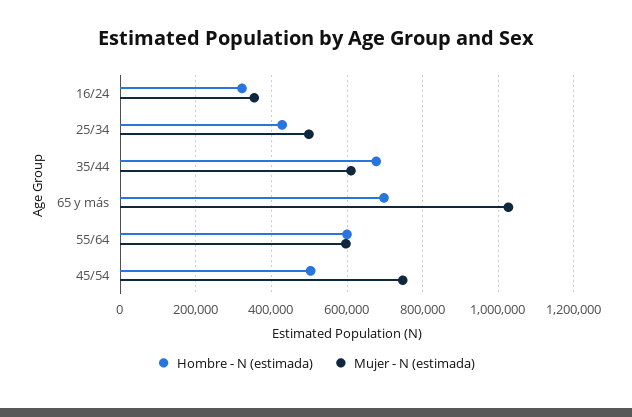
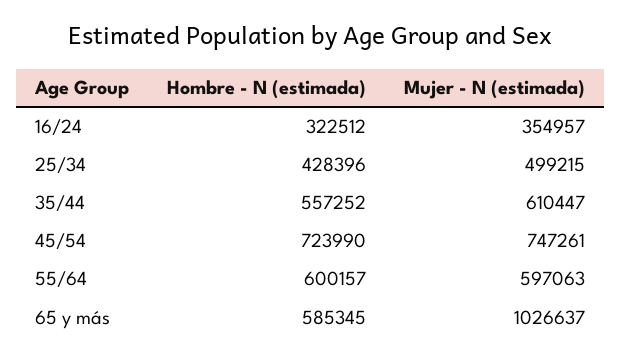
  {
    "Hombre - N (estimada)": {
      "16/24": 322512,
      "25/34": 428396,
-     "35/44": 680000,
+     "35/44": 557252,
-     "65 y más": 700000,
+     "65 y más": 585345,
      "55/64": 600157,
-     "45/54": 500000
+     "45/54": 723990
    },
    "Mujer - N (estimada)": {
      "16/24": 354957,
      "25/34": 499215,
      "35/44": 610447,
      "65 y más": 1026637,
      "55/64": 597063,
      "45/54": 747261
    }
  }

